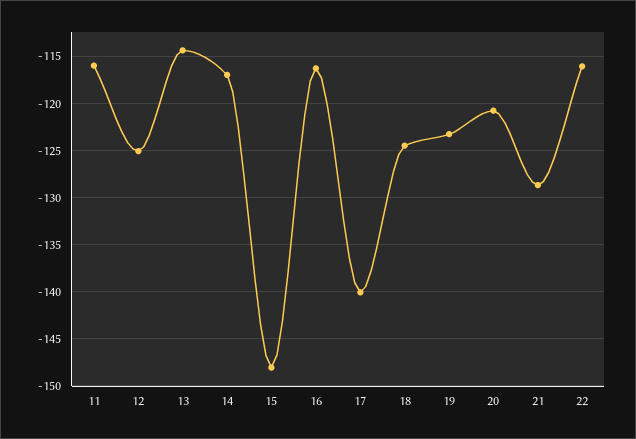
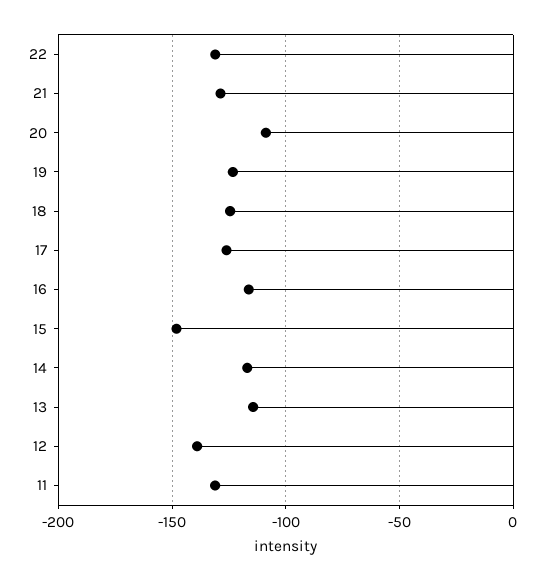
  {
-   "11": -116,
+   "11": -130,
-   "12": -125,
+   "12": -140,
    "13": -114,
    "14": -117,
    "15": -148,
    "16": -116,
-   "17": -140,
+   "17": -125,
    "18": -125,
    "19": -123,
-   "20": -121,
+   "20": -110,
    "21": -129,
-   "22": -116
+   "22": -130
  }

